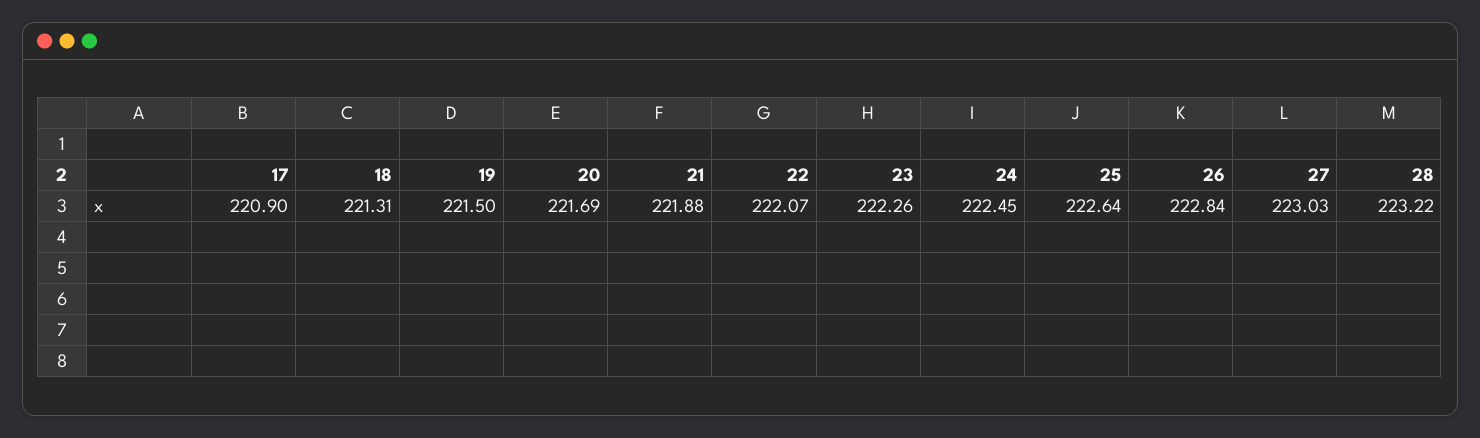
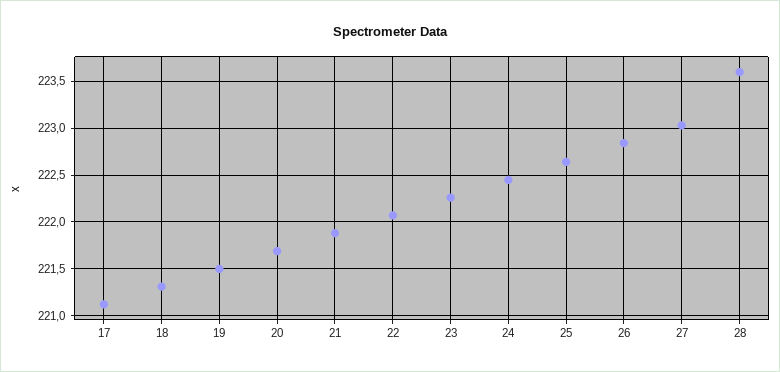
  {
-   "17": 220.9,
+   "17": 221.1,
    "18": 221.31,
    "19": 221.5,
    "20": 221.69,
    "21": 221.88,
    "22": 222.07,
    "23": 222.26,
    "24": 222.45,
    "25": 222.64,
    "26": 222.84,
    "27": 223.03,
-   "28": 223.22
+   "28": 223.6
  }

